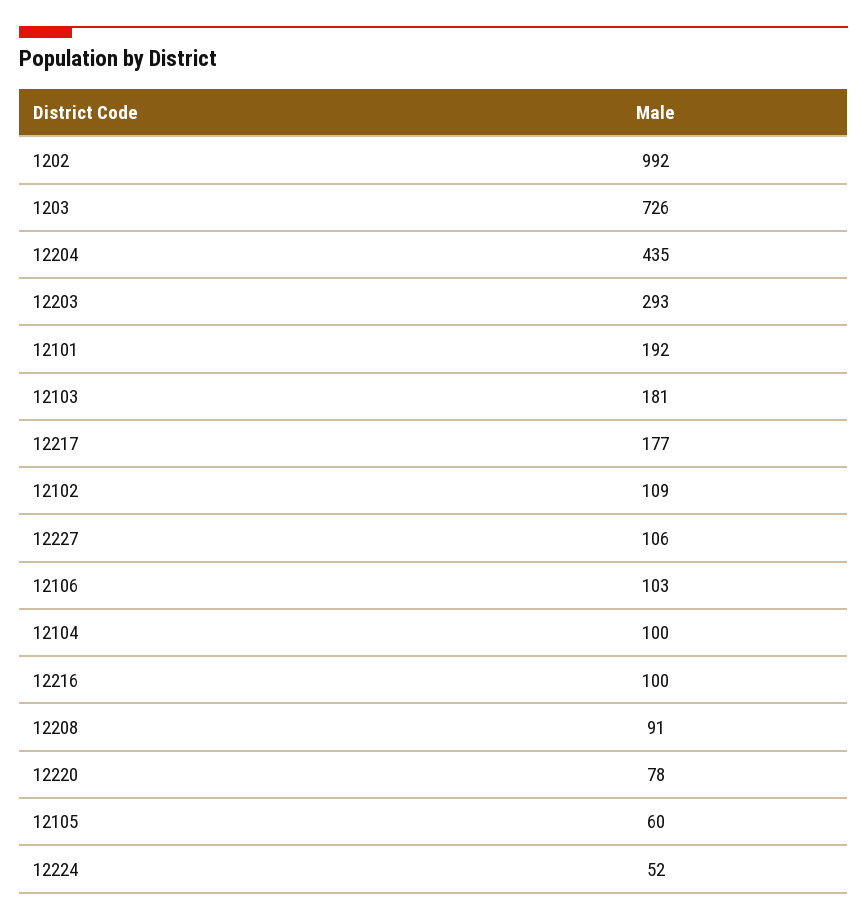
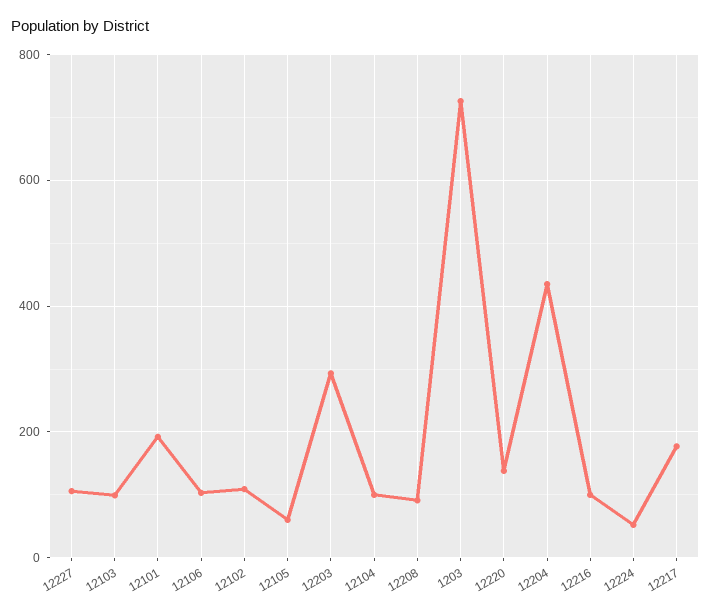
  {
-   "1202": 992,
    "1203": 726,
    "12204": 435,
    "12203": 293,
    "12101": 192,
-   "12103": 181,
+   "12103": 100,
    "12217": 177,
    "12102": 109,
    "12227": 106,
    "12106": 103,
    "12104": 100,
    "12216": 100,
    "12208": 91,
-   "12220": 78,
+   "12220": 140,
    "12105": 60,
    "12224": 52
  }

